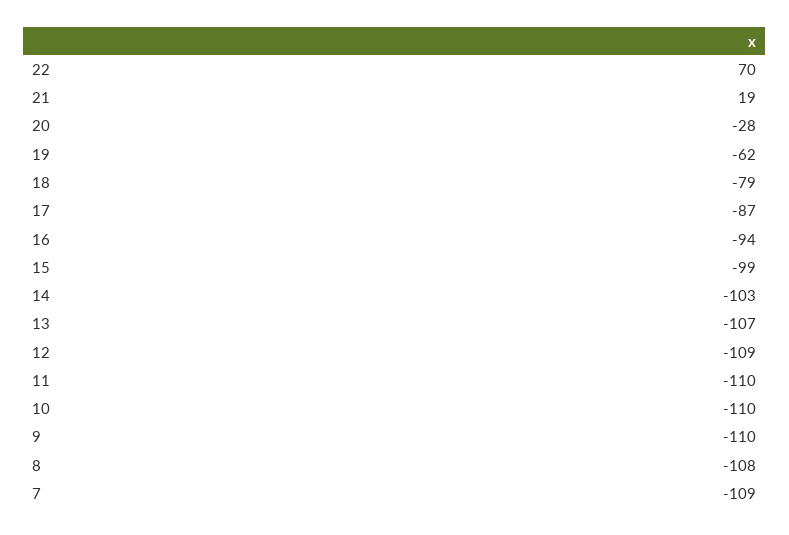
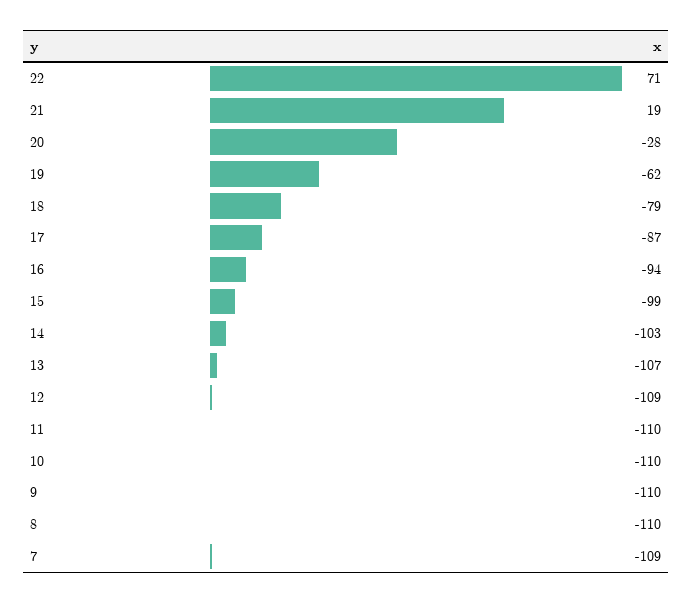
  {
-   "22": 70,
+   "22": 71,
    "21": 19,
    "20": -28,
    "19": -62,
    "18": -79,
    "17": -87,
    "16": -94,
    "15": -99,
    "14": -103,
    "13": -107,
    "12": -109,
    "11": -110,
    "10": -110,
    "9": -110,
-   "8": -108,
+   "8": -110,
    "7": -109
  }

